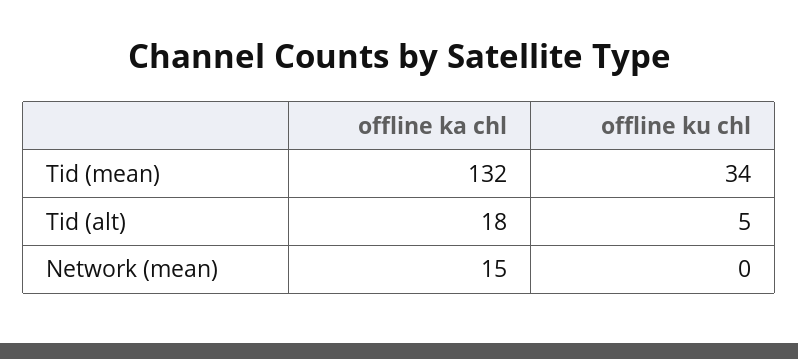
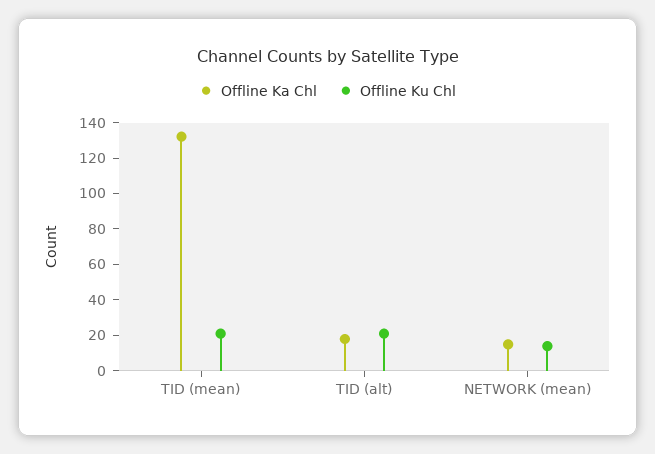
  {
    "offline ka chl": {
      "Tid (mean)": 132,
      "Tid (alt)": 18,
      "Network (mean)": 15
    },
    "offline ku chl": {
-     "Tid (mean)": 34,
+     "Tid (mean)": 20,
-     "Tid (alt)": 5,
+     "Tid (alt)": 20,
-     "Network (mean)": 0
+     "Network (mean)": 15
    }
  }

